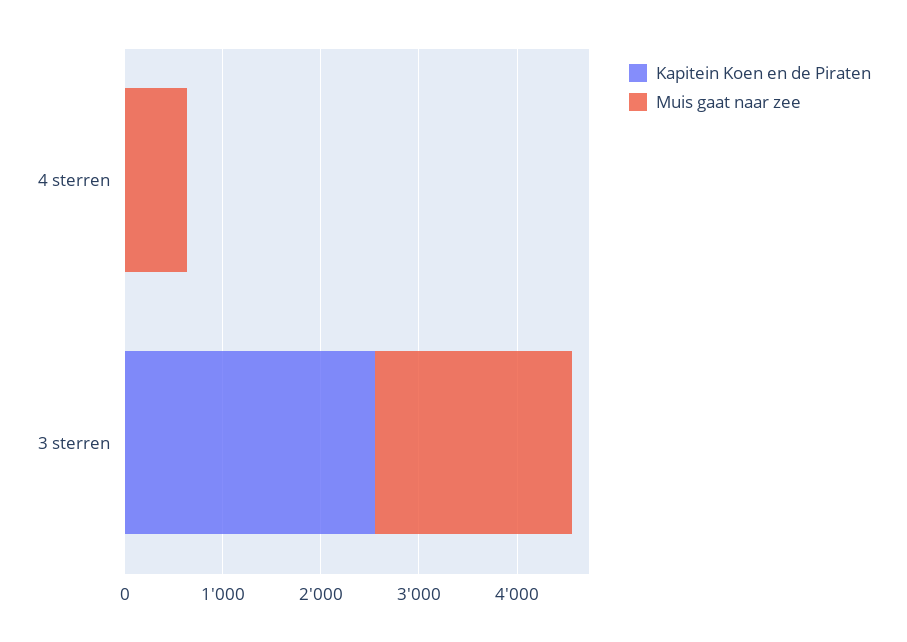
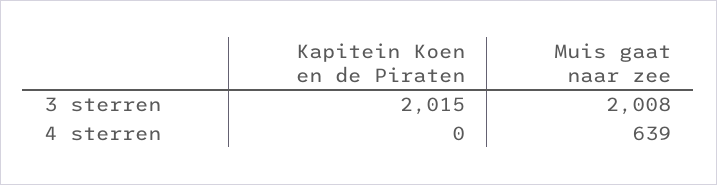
  {
    "Kapitein Koen en de Piraten": {
      "4 sterren": 0,
-     "3 sterren": 2600
+     "3 sterren": 2015
    },
    "Muis gaat naar zee": {
      "4 sterren": 639,
      "3 sterren": 2008
    }
  }

